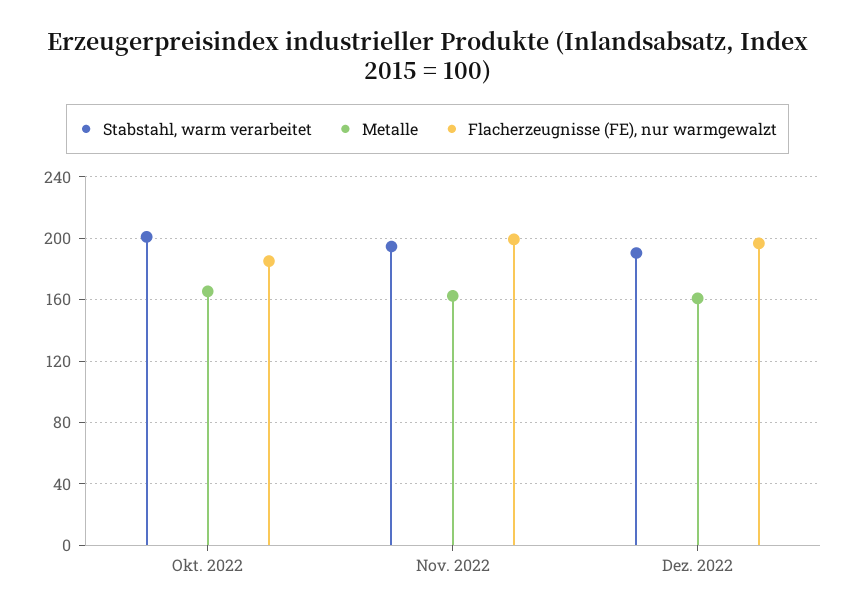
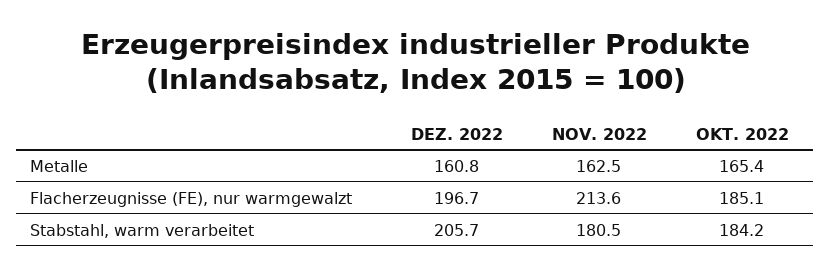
  {
    "Stabstahl, warm verarbeitet": {
-     "Okt. 2022": 200,
+     "Okt. 2022": 184.2,
-     "Nov. 2022": 195,
+     "Nov. 2022": 180.5,
-     "Dez. 2022": 190
+     "Dez. 2022": 205.7
    },
    "Metalle": {
      "Okt. 2022": 165.4,
      "Nov. 2022": 162.5,
      "Dez. 2022": 160.8
    },
    "Flacherzeugnisse (FE), nur warmgewalzt": {
      "Okt. 2022": 185.1,
-     "Nov. 2022": 200,
+     "Nov. 2022": 213.6,
      "Dez. 2022": 196.7
    }
  }

